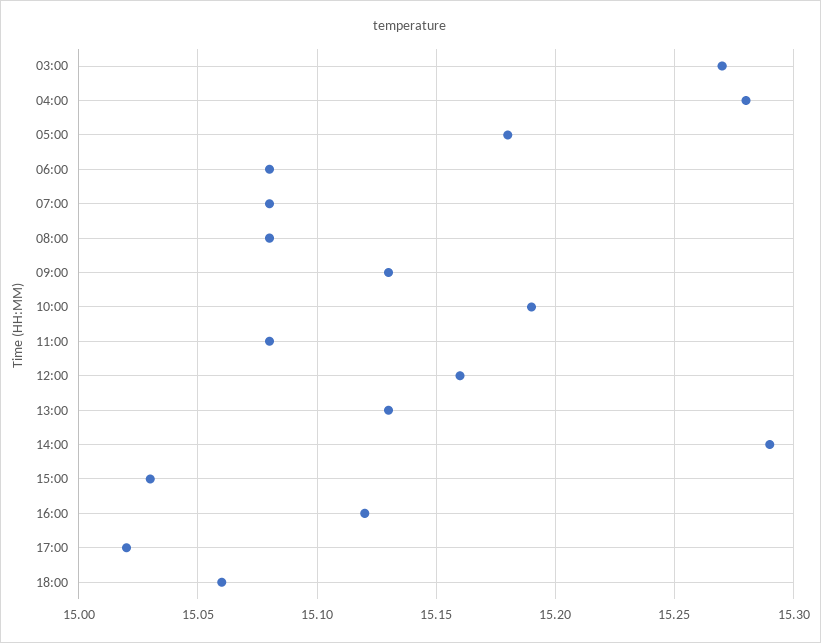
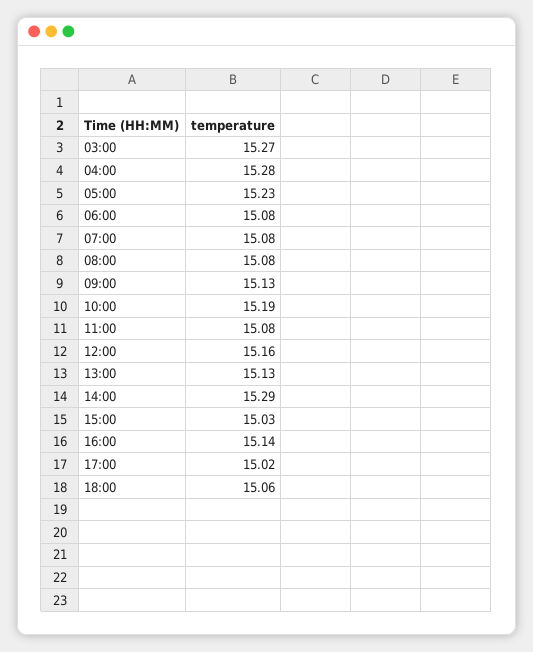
  {
    "03:00": 15.27,
    "04:00": 15.28,
-   "05:00": 15.18,
+   "05:00": 15.23,
    "06:00": 15.08,
    "07:00": 15.08,
    "08:00": 15.08,
    "09:00": 15.13,
    "10:00": 15.19,
    "11:00": 15.08,
    "12:00": 15.16,
    "13:00": 15.13,
    "14:00": 15.29,
    "15:00": 15.03,
-   "16:00": 15.12,
+   "16:00": 15.14,
    "17:00": 15.02,
    "18:00": 15.06
  }

